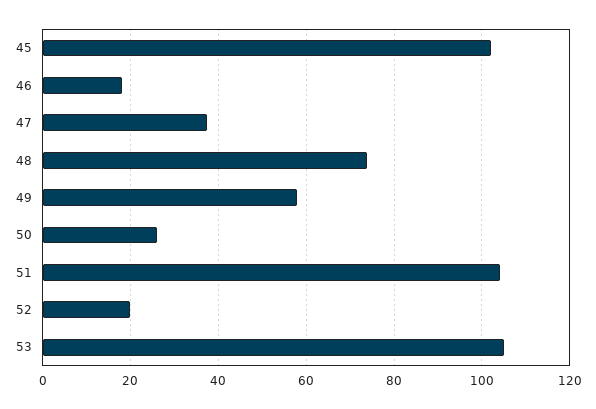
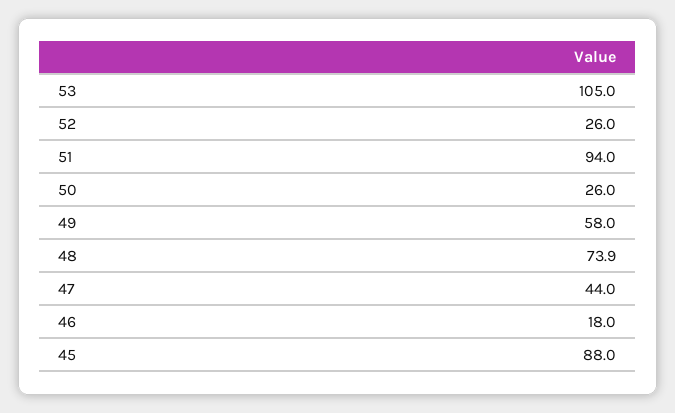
  {
-   "45": 102,
+   "45": 88,
    "46": 18,
-   "47": 38,
+   "47": 44,
    "48": 73.9,
    "49": 58,
    "50": 26,
-   "51": 104,
+   "51": 94,
-   "52": 20,
+   "52": 26,
    "53": 105
  }

